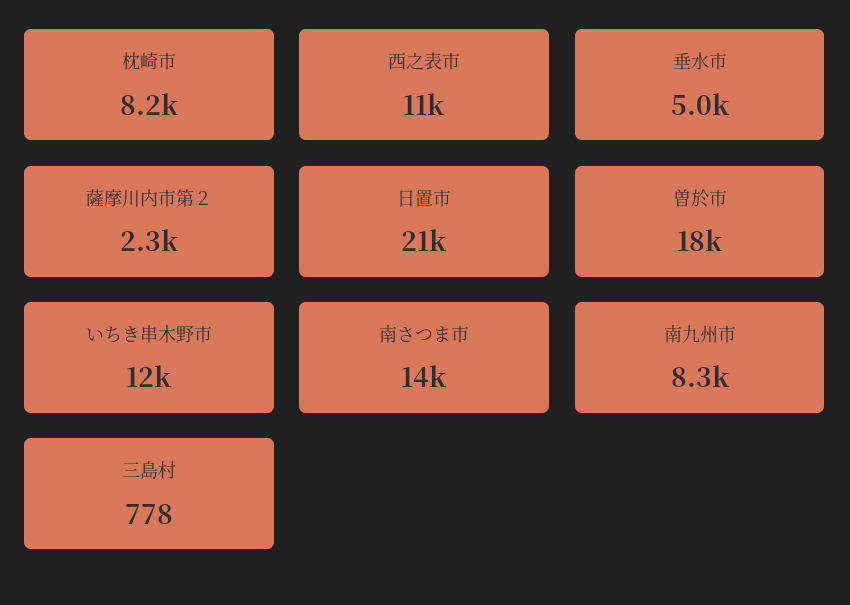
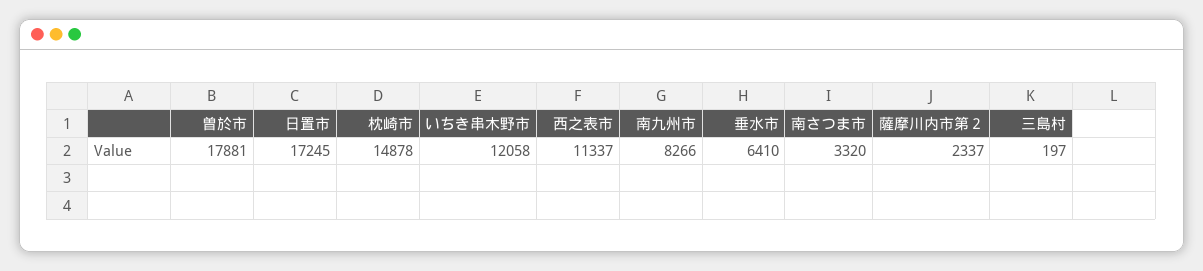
  {
-   "枕崎市": 8200,
+   "枕崎市": 14878,
    "西之表市": 11337,
-   "垂水市": 5000,
+   "垂水市": 6410,
    "薩摩川内市第２": 2337,
-   "日置市": 21000,
+   "日置市": 17245,
    "曽於市": 17881,
    "いちき串木野市": 12058,
-   "南さつま市": 14000,
+   "南さつま市": 3320,
    "南九州市": 8266,
-   "三島村": 778
+   "三島村": 197
  }

